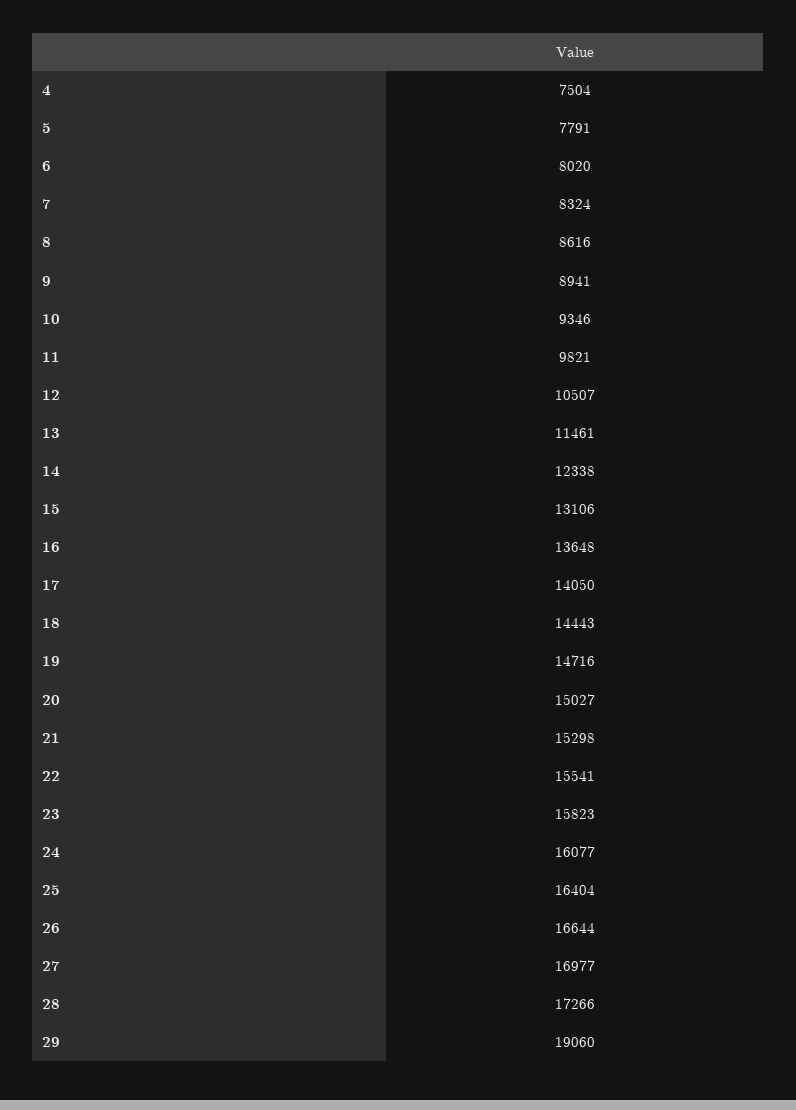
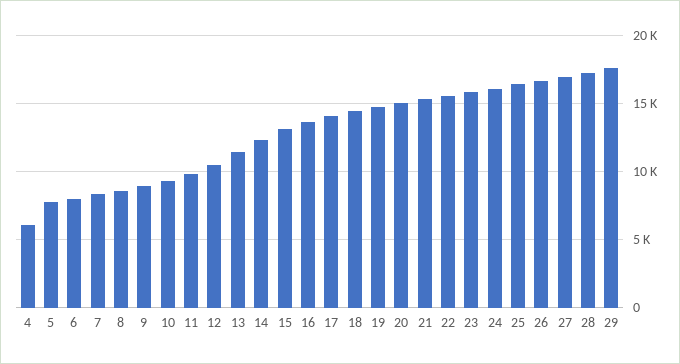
  {
-   "4": 7504,
+   "4": 6000,
    "5": 7791,
    "6": 8020,
    "7": 8324,
    "8": 8616,
    "9": 8941,
    "10": 9346,
    "11": 9821,
    "12": 10507,
    "13": 11461,
    "14": 12338,
    "15": 13106,
    "16": 13648,
    "17": 14050,
    "18": 14443,
    "19": 14716,
    "20": 15027,
    "21": 15298,
    "22": 15541,
    "23": 15823,
    "24": 16077,
    "25": 16404,
    "26": 16644,
    "27": 16977,
    "28": 17266,
-   "29": 19060
+   "29": 17500
  }

